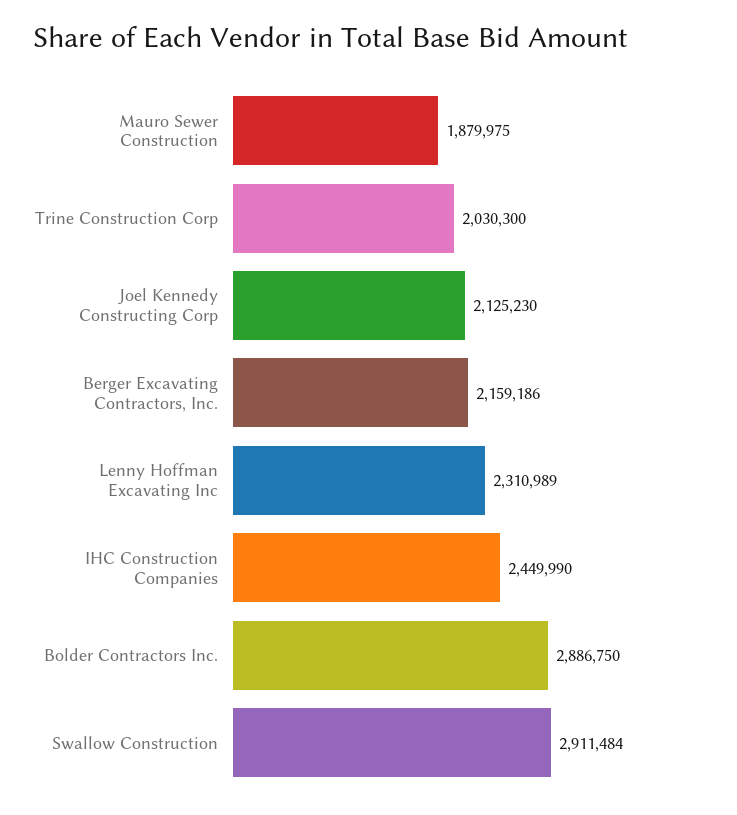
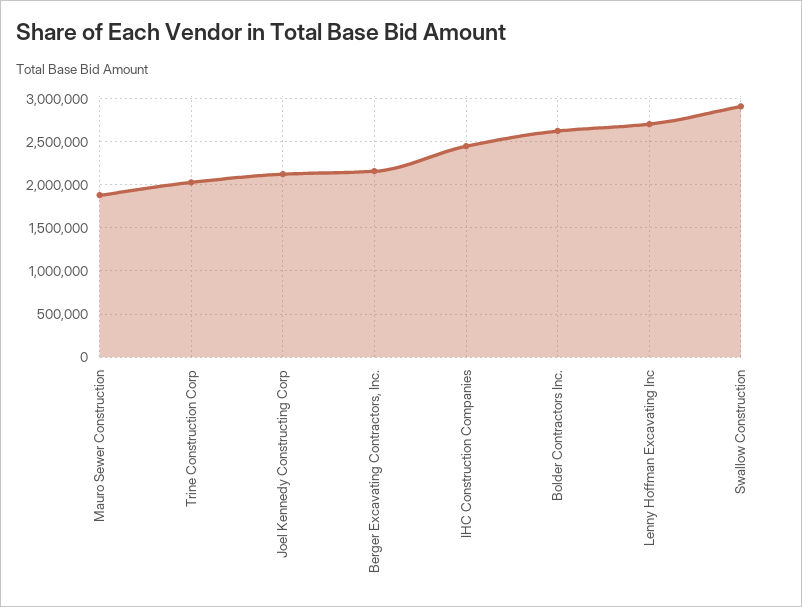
  {
    "Mauro Sewer Construction": 1879975,
    "Trine Construction Corp": 2030300,
    "Joel Kennedy Constructing Corp": 2125230,
    "Berger Excavating Contractors, Inc.": 2159186,
-   "Lenny Hoffman Excavating Inc": 2310989,
+   "Lenny Hoffman Excavating Inc": 2700000,
    "IHC Construction Companies": 2449990,
-   "Bolder Contractors Inc.": 2886750,
+   "Bolder Contractors Inc.": 2600000,
    "Swallow Construction": 2911484
  }

